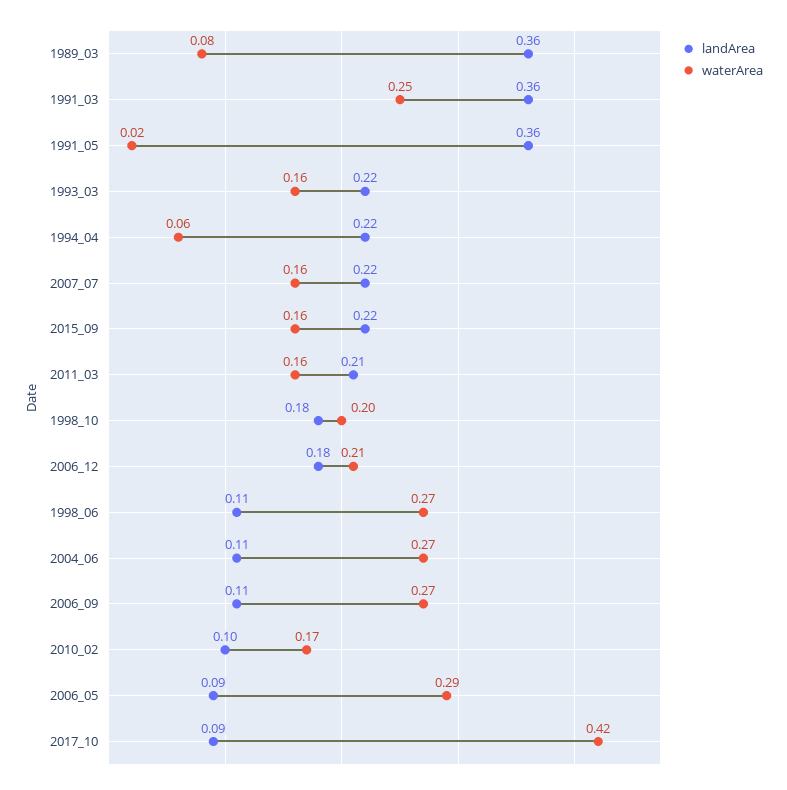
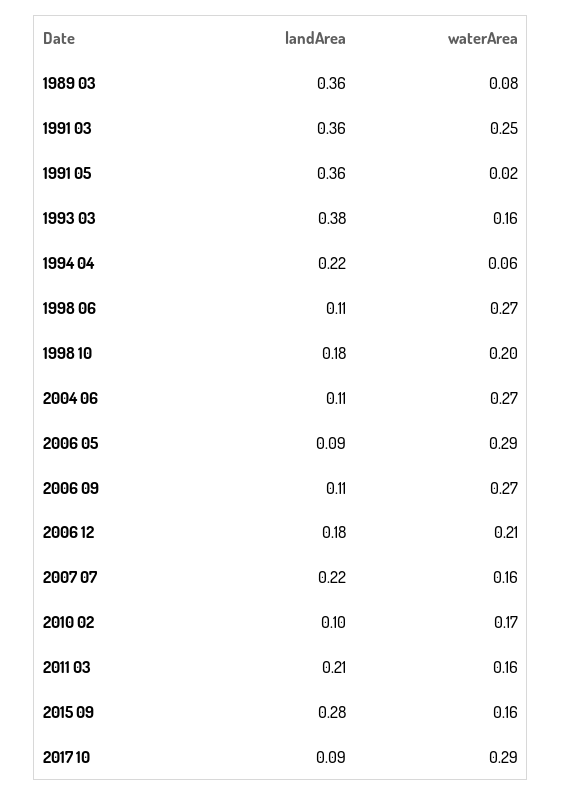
  {
    "landArea": {
      "1989_03": 0.36,
      "1991_03": 0.36,
      "1991_05": 0.36,
-     "1993_03": 0.22,
+     "1993_03": 0.38,
      "1994_04": 0.22,
      "2007_07": 0.22,
-     "2015_09": 0.22,
+     "2015_09": 0.28,
      "2011_03": 0.21,
      "1998_10": 0.18,
      "2006_12": 0.18,
      "1998_06": 0.11,
      "2004_06": 0.11,
      "2006_09": 0.11,
      "2010_02": 0.1,
      "2006_05": 0.09,
      "2017_10": 0.09
    },
    "waterArea": {
      "1989_03": 0.08,
      "1991_03": 0.25,
      "1991_05": 0.02,
      "1993_03": 0.16,
      "1994_04": 0.06,
      "2007_07": 0.16,
      "2015_09": 0.16,
      "2011_03": 0.16,
      "1998_10": 0.2,
      "2006_12": 0.21,
      "1998_06": 0.27,
      "2004_06": 0.27,
      "2006_09": 0.27,
      "2010_02": 0.17,
      "2006_05": 0.29,
-     "2017_10": 0.42
+     "2017_10": 0.29
    }
  }

